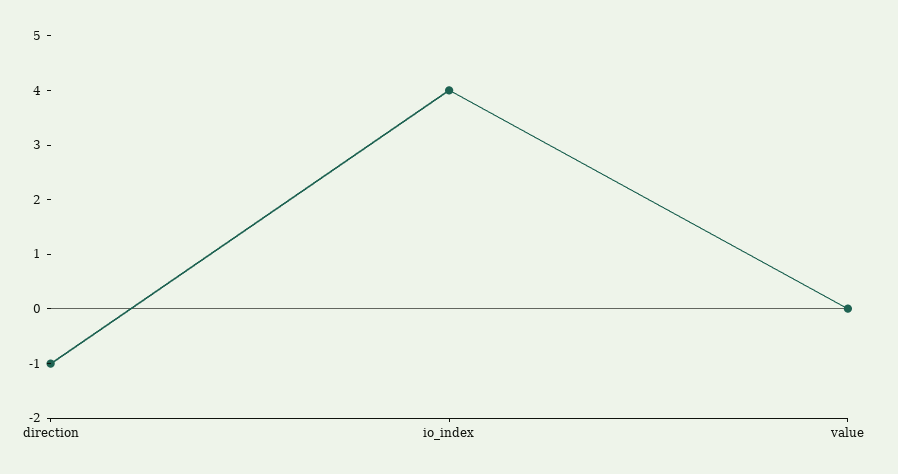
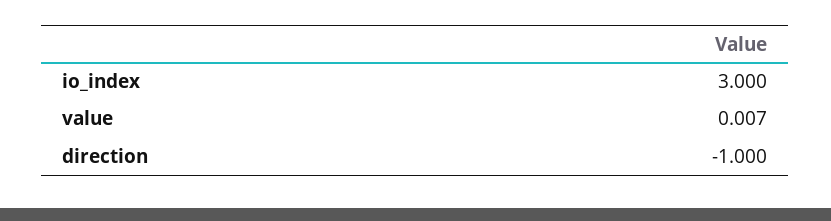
  {
    "direction": -1,
-   "io_index": 4,
+   "io_index": 3,
    "value": 0.007
  }

